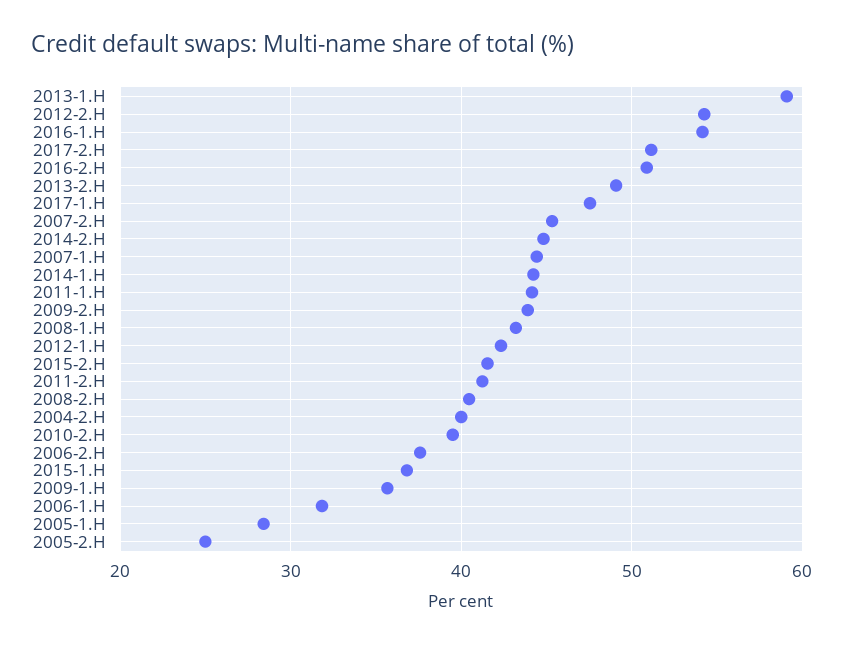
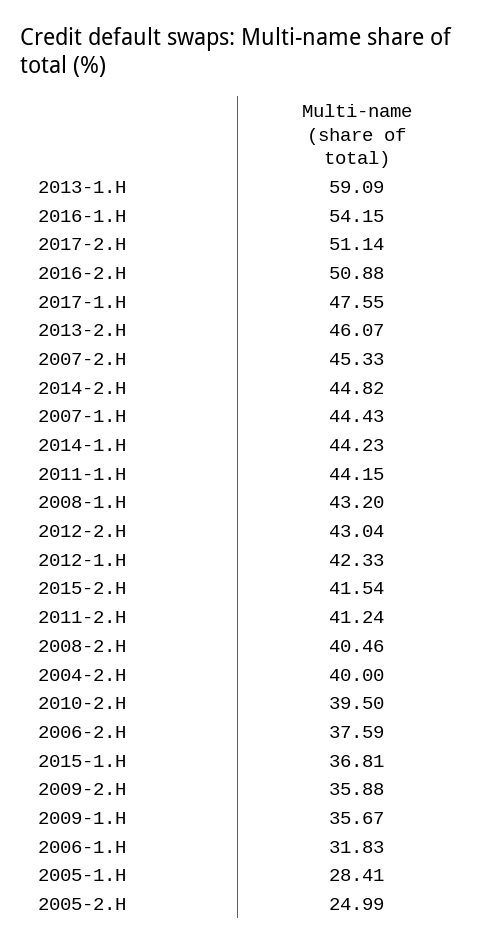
  {
    "2013-1.H": 59.09,
-   "2012-2.H": 54,
+   "2012-2.H": 43.04,
    "2016-1.H": 54.15,
    "2017-2.H": 51.14,
    "2016-2.H": 50.88,
-   "2013-2.H": 49,
+   "2013-2.H": 46.07,
    "2017-1.H": 47.55,
    "2007-2.H": 45.33,
    "2014-2.H": 44.82,
    "2007-1.H": 44.43,
    "2014-1.H": 44.23,
    "2011-1.H": 44.15,
-   "2009-2.H": 44,
+   "2009-2.H": 35.88,
    "2008-1.H": 43.2,
    "2012-1.H": 42.33,
    "2015-2.H": 41.54,
    "2011-2.H": 41.24,
    "2008-2.H": 40.46,
    "2004-2.H": 40,
    "2010-2.H": 39.5,
    "2006-2.H": 37.59,
    "2015-1.H": 36.81,
    "2009-1.H": 35.67,
    "2006-1.H": 31.83,
    "2005-1.H": 28.41,
    "2005-2.H": 24.99
  }

